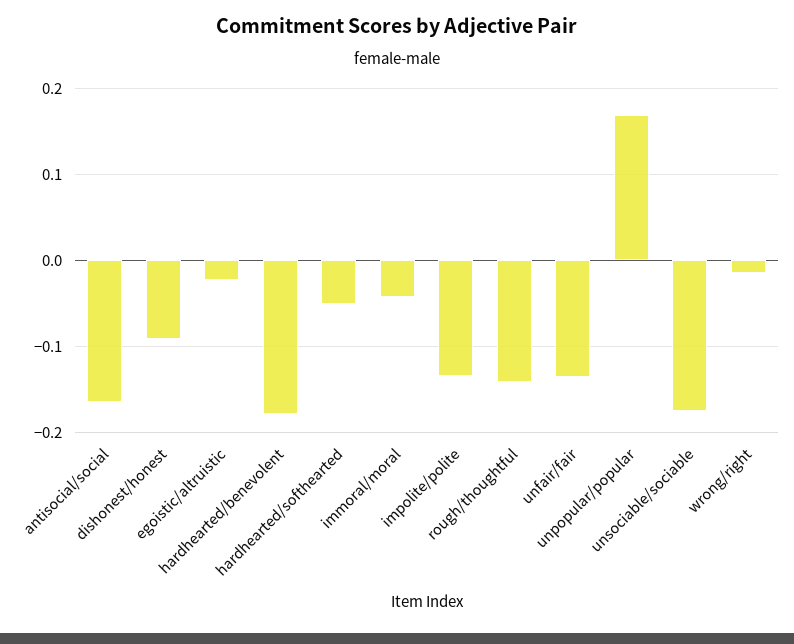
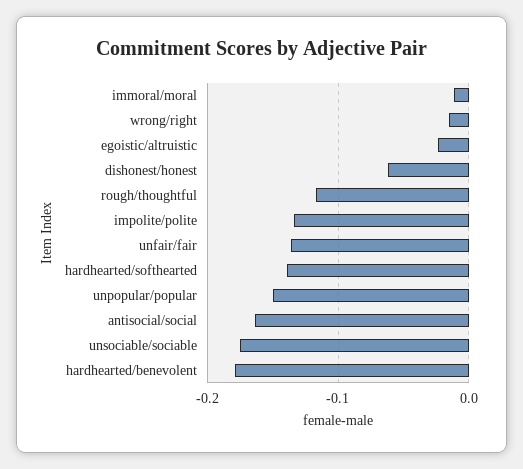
  {
    "antisocial/social": -0.16,
-   "dishonest/honest": -0.09,
+   "dishonest/honest": -0.06,
    "egoistic/altruistic": -0.02,
    "hardhearted/benevolent": -0.18,
-   "hardhearted/softhearted": -0.05,
+   "hardhearted/softhearted": -0.14,
-   "immoral/moral": -0.04,
+   "immoral/moral": -0.01,
    "impolite/polite": -0.13,
-   "rough/thoughtful": -0.14,
+   "rough/thoughtful": -0.12,
    "unfair/fair": -0.14,
-   "unpopular/popular": 0.17,
+   "unpopular/popular": -0.15,
    "unsociable/sociable": -0.18,
    "wrong/right": -0.01
  }

